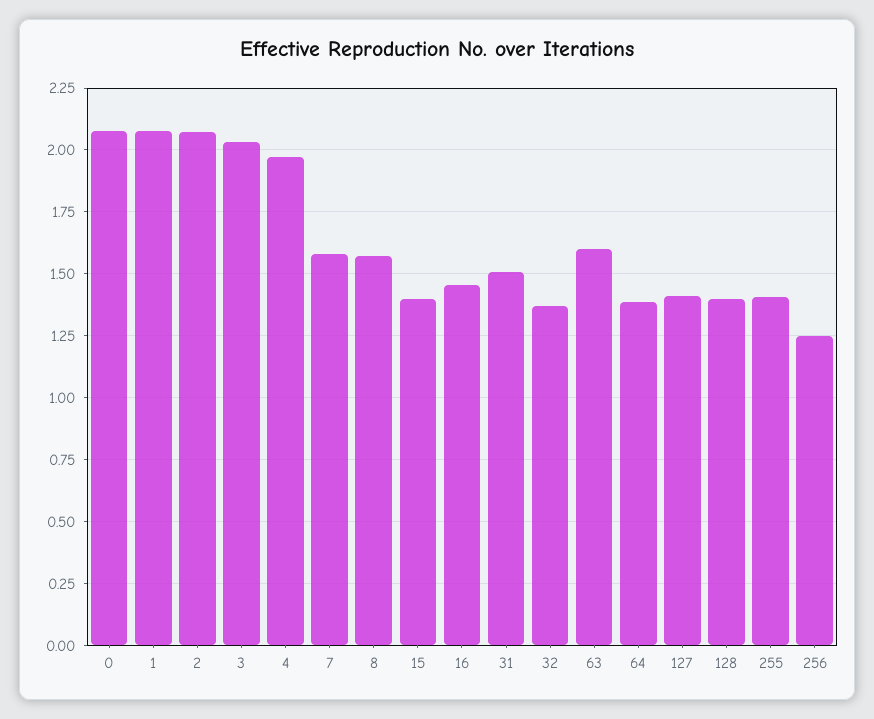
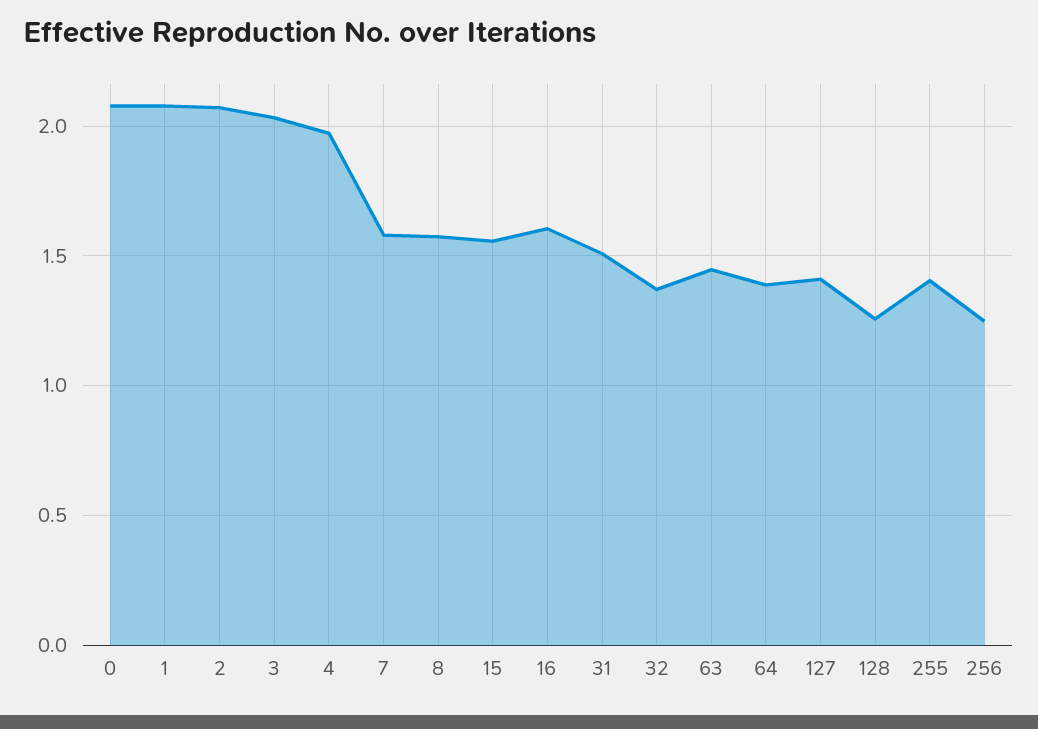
  {
    "0": 2.075,
    "1": 2.075,
    "2": 2.075,
    "3": 2.025,
    "4": 1.975,
    "7": 1.575,
    "8": 1.575,
-   "15": 1.4,
+   "15": 1.55,
-   "16": 1.45,
+   "16": 1.6,
    "31": 1.5,
    "32": 1.375,
-   "63": 1.6,
+   "63": 1.45,
    "64": 1.4,
    "127": 1.4,
-   "128": 1.4,
+   "128": 1.25,
    "255": 1.4,
    "256": 1.25
  }

